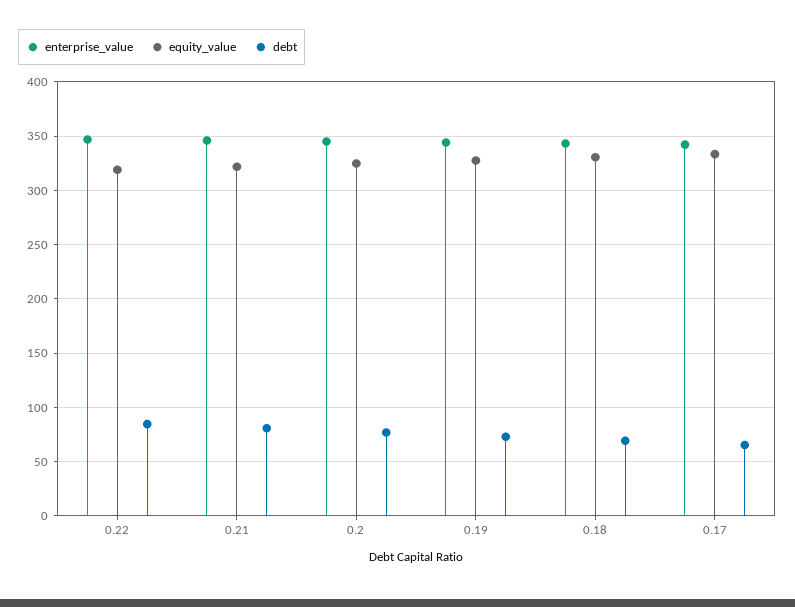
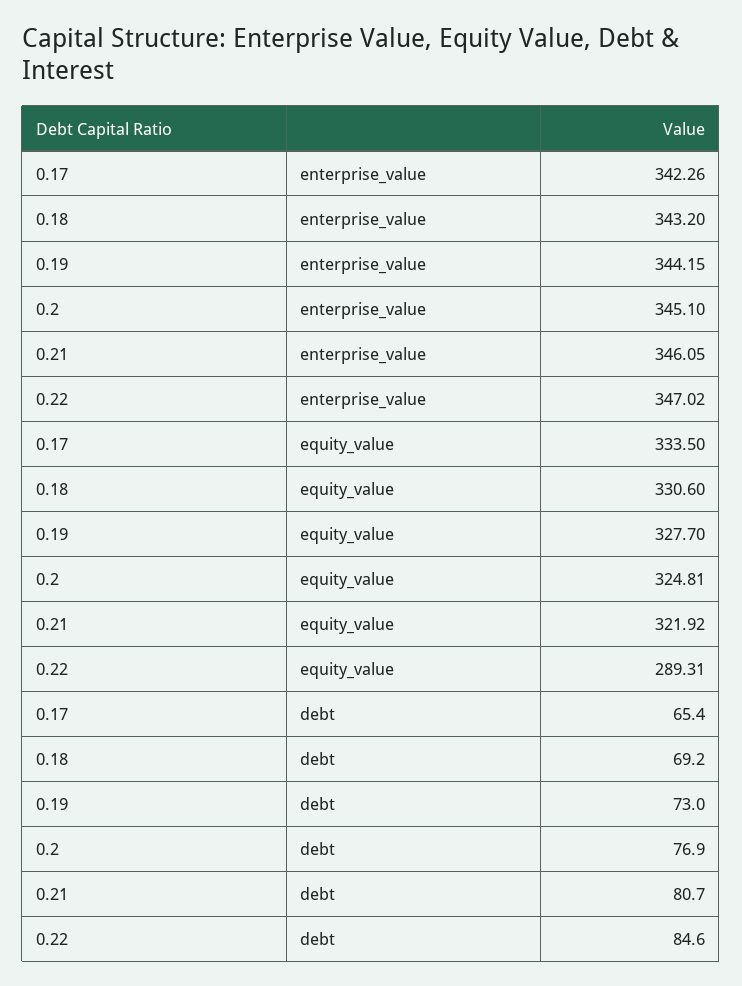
  {
    "enterprise_value": {
      "0.22": 347.02,
      "0.21": 346.05,
      "0.2": 345.1,
      "0.19": 344.15,
      "0.18": 343.2,
      "0.17": 342.26
    },
    "equity_value": {
-     "0.22": 320,
+     "0.22": 289.31,
      "0.21": 321.92,
      "0.2": 324.81,
      "0.19": 327.7,
      "0.18": 330.6,
      "0.17": 333.5
    },
    "debt": {
      "0.22": 84.6,
      "0.21": 80.7,
      "0.2": 76.9,
      "0.19": 73,
      "0.18": 69.2,
      "0.17": 65.4
    }
  }

